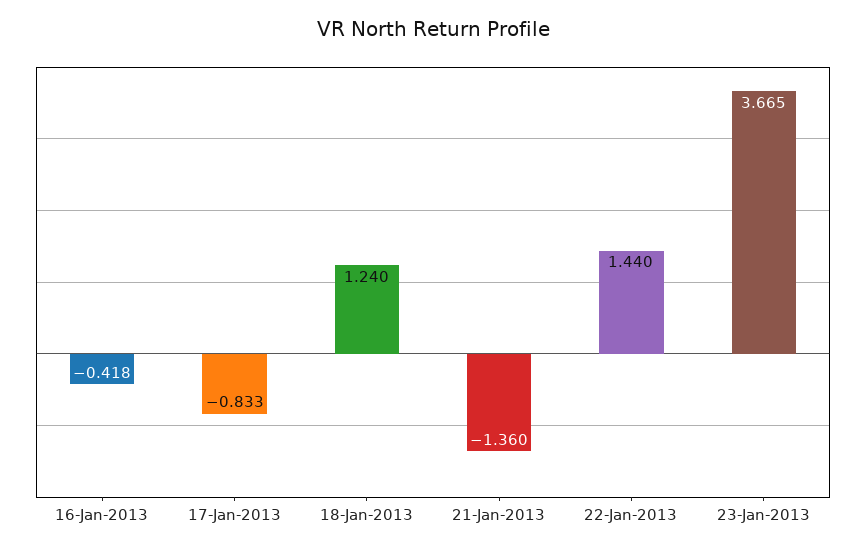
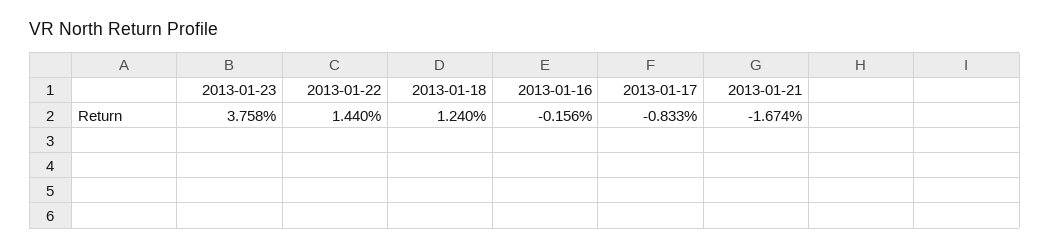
  {
-   "16-Jan-2013": -0.418,
+   "16-Jan-2013": -0.156,
    "17-Jan-2013": -0.833,
    "18-Jan-2013": 1.24,
-   "21-Jan-2013": -1.36,
+   "21-Jan-2013": -1.674,
    "22-Jan-2013": 1.44,
-   "23-Jan-2013": 3.665
+   "23-Jan-2013": 3.758
  }

